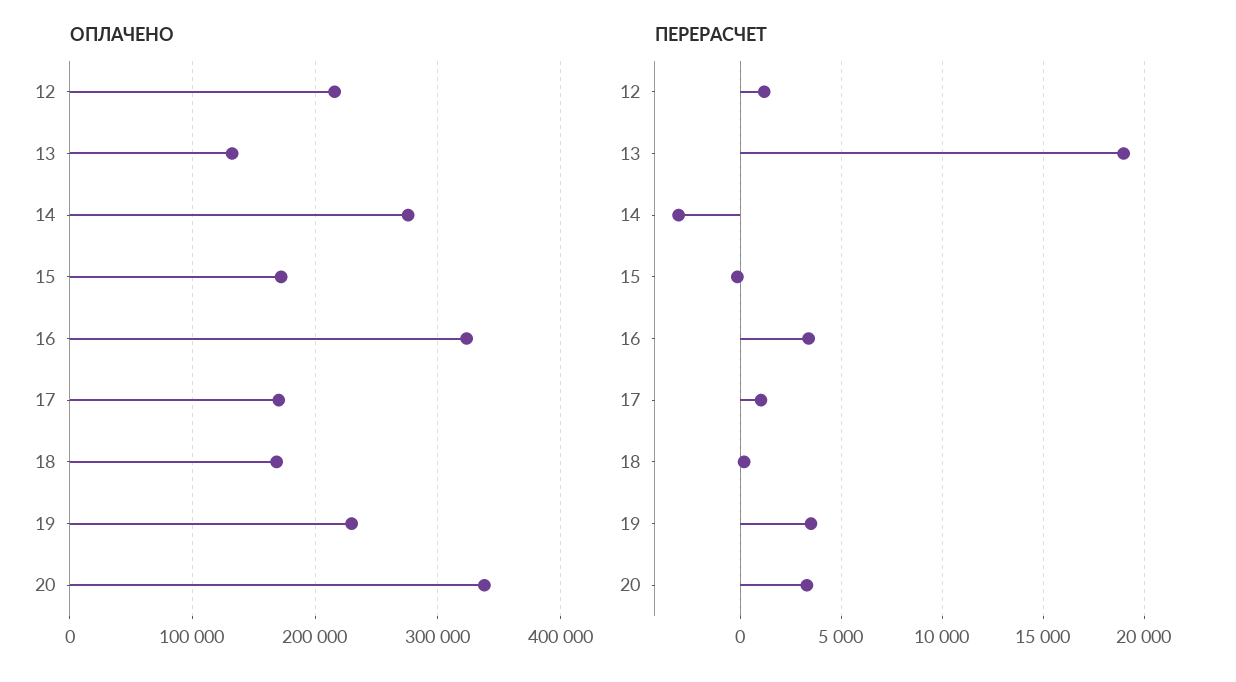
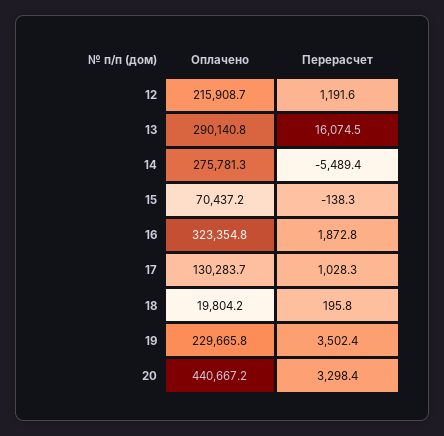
  {
    "ОПЛАЧЕНО": {
      "12": 215908.7,
-     "13": 130000,
+     "13": 290140.8,
      "14": 275781.3,
-     "15": 170000,
+     "15": 70437.2,
      "16": 323354.8,
-     "17": 170000,
+     "17": 130283.7,
-     "18": 170000,
+     "18": 19804.2,
      "19": 229665.8,
-     "20": 340000
+     "20": 440667.2
    },
    "ПЕРЕРАСЧЕТ": {
      "12": 1191.6,
-     "13": 19000,
+     "13": 16074.5,
-     "14": -3000,
+     "14": -5489.4,
      "15": -138.3,
-     "16": 3500,
+     "16": 1872.8,
      "17": 1028.3,
      "18": 195.8,
      "19": 3502.4,
      "20": 3298.4
    }
  }

